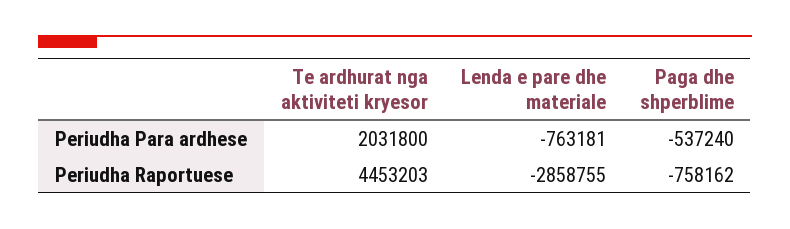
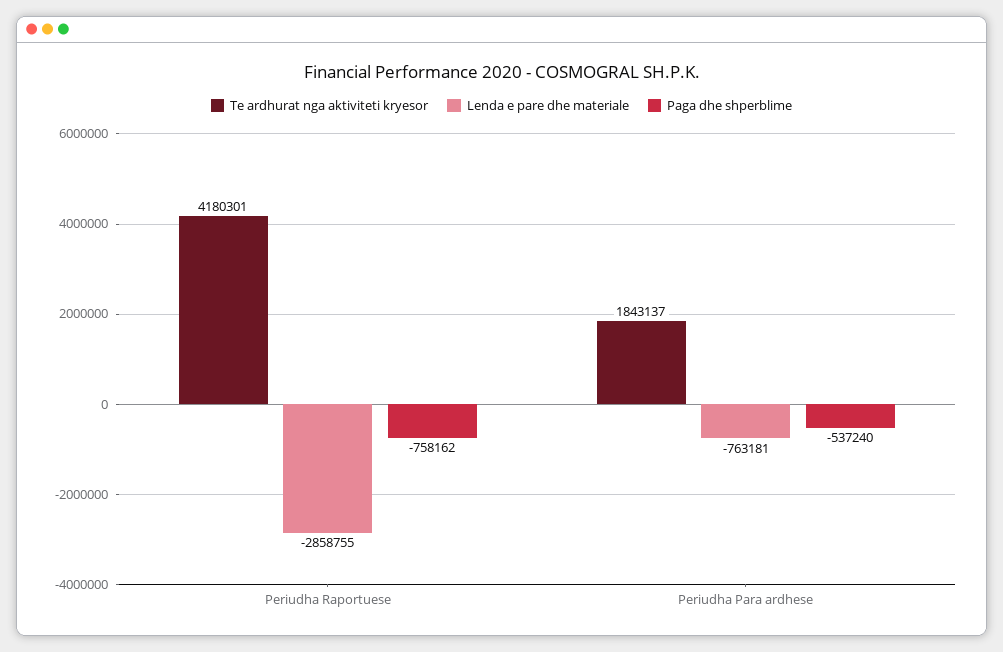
  {
    "Te ardhurat nga aktiviteti kryesor": {
-     "Periudha Para ardhese": 2031800,
+     "Periudha Para ardhese": 1843137,
-     "Periudha Raportuese": 4453203
+     "Periudha Raportuese": 4180301
    },
    "Lenda e pare dhe materiale": {
      "Periudha Para ardhese": -763181,
      "Periudha Raportuese": -2858755
    },
    "Paga dhe shperblime": {
      "Periudha Para ardhese": -537240,
      "Periudha Raportuese": -758162
    }
  }

